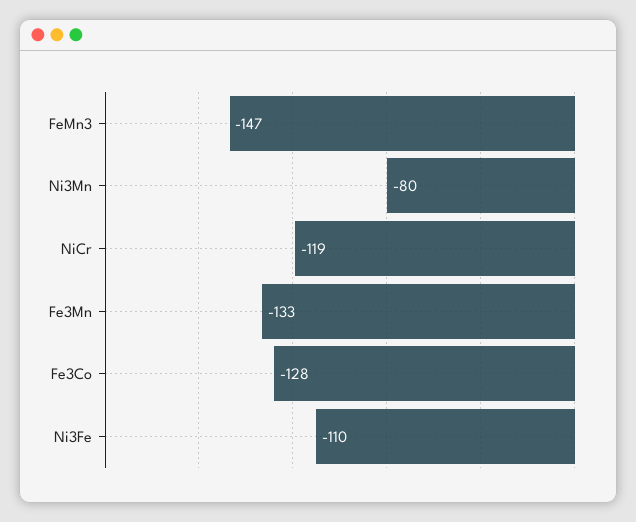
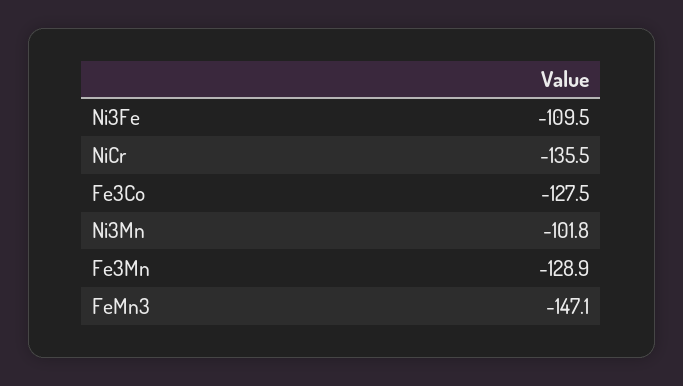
  {
    "FeMn3": -147.1,
-   "Ni3Mn": -80,
+   "Ni3Mn": -101.8,
-   "NiCr": -119,
+   "NiCr": -135.5,
-   "Fe3Mn": -133,
+   "Fe3Mn": -128.9,
    "Fe3Co": -127.5,
    "Ni3Fe": -109.5
  }

